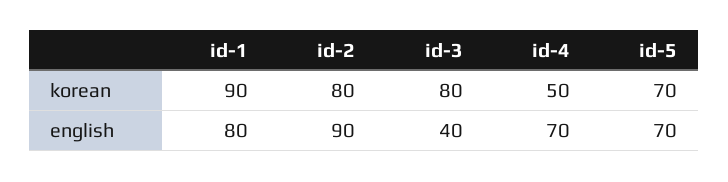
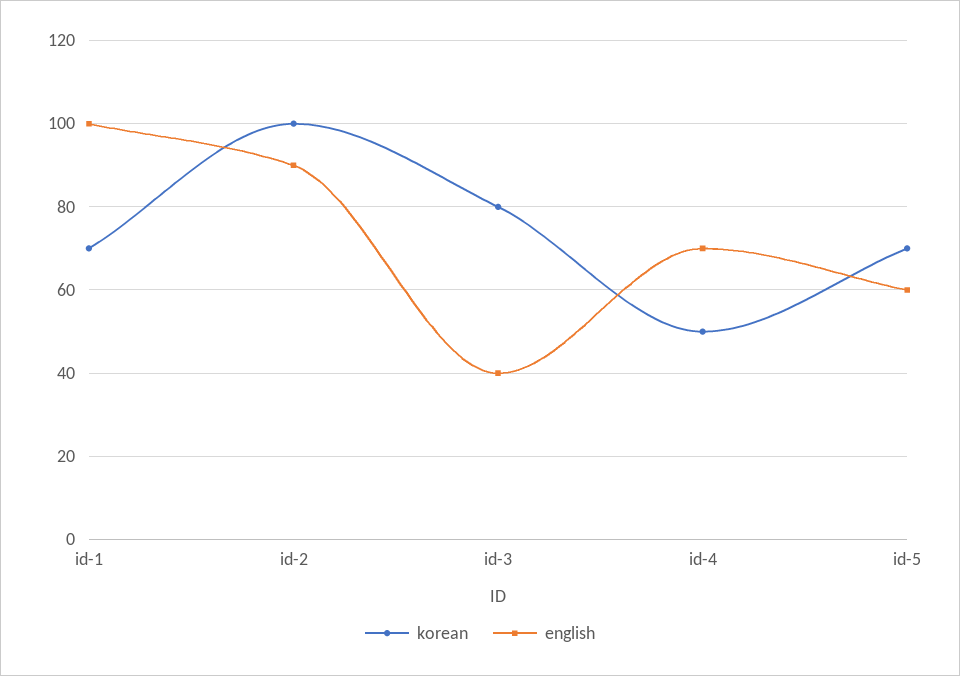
  {
    "korean": {
-     "id-1": 90,
+     "id-1": 70,
-     "id-2": 80,
+     "id-2": 100,
      "id-3": 80,
      "id-4": 50,
      "id-5": 70
    },
    "english": {
-     "id-1": 80,
+     "id-1": 100,
      "id-2": 90,
      "id-3": 40,
      "id-4": 70,
-     "id-5": 70
+     "id-5": 60
    }
  }

